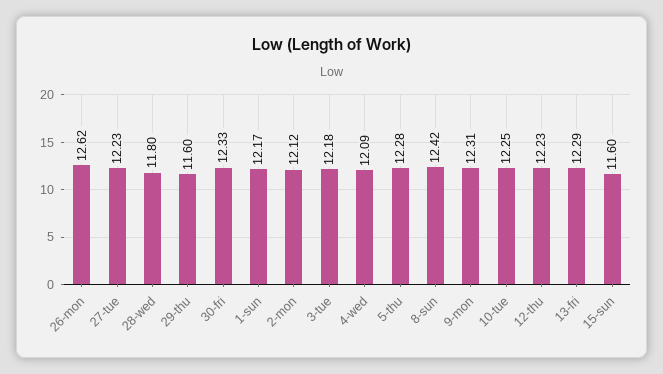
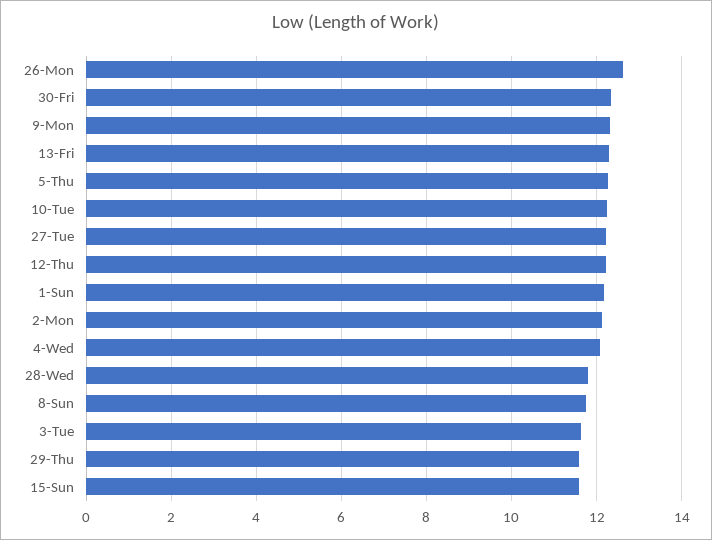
  {
    "26-mon": 12.62,
    "27-tue": 12.23,
    "28-wed": 11.8,
    "29-thu": 11.6,
    "30-fri": 12.33,
    "1-sun": 12.17,
    "2-mon": 12.12,
-   "3-tue": 12.18,
+   "3-tue": 11.6,
    "4-wed": 12.09,
    "5-thu": 12.28,
-   "8-sun": 12.42,
+   "8-sun": 11.8,
    "9-mon": 12.31,
    "10-tue": 12.25,
    "12-thu": 12.23,
    "13-fri": 12.29,
    "15-sun": 11.6
  }

